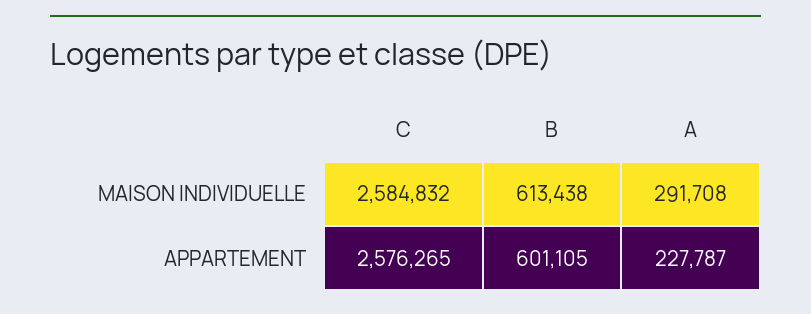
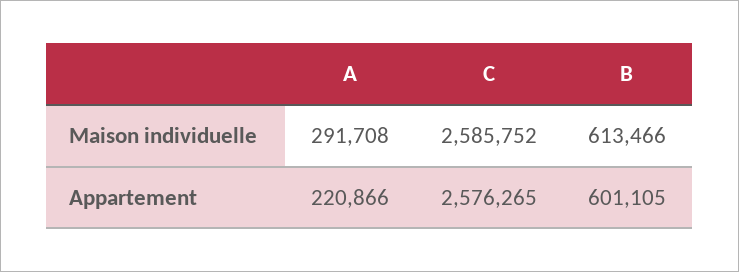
  {
    "C": {
-     "MAISON INDIVIDUELLE": 2584832,
+     "MAISON INDIVIDUELLE": 2585752,
      "APPARTEMENT": 2576265
    },
    "B": {
-     "MAISON INDIVIDUELLE": 613438,
+     "MAISON INDIVIDUELLE": 613466,
      "APPARTEMENT": 601105
    },
    "A": {
      "MAISON INDIVIDUELLE": 291708,
-     "APPARTEMENT": 227787
+     "APPARTEMENT": 220866
    }
  }

